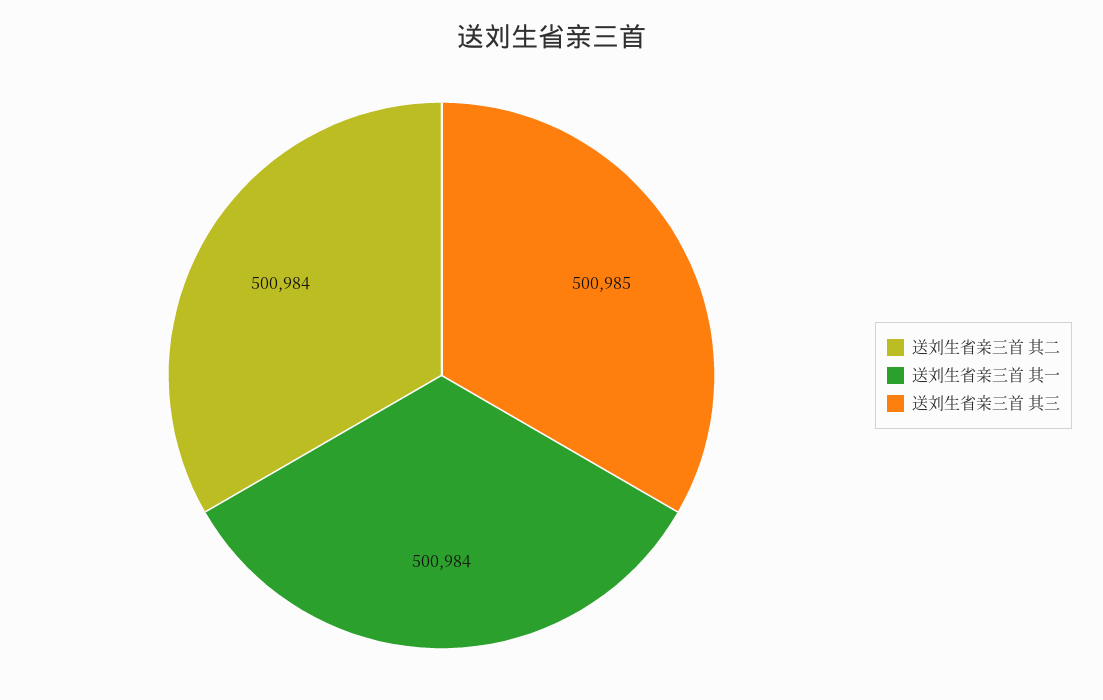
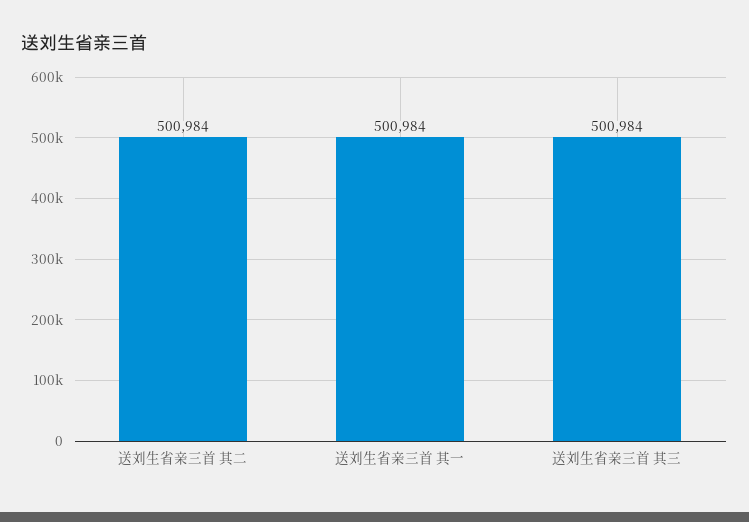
  {
    "送刘生省亲三首 其二": 500984,
    "送刘生省亲三首 其一": 500984,
-   "送刘生省亲三首 其三": 500985
+   "送刘生省亲三首 其三": 500984
  }

